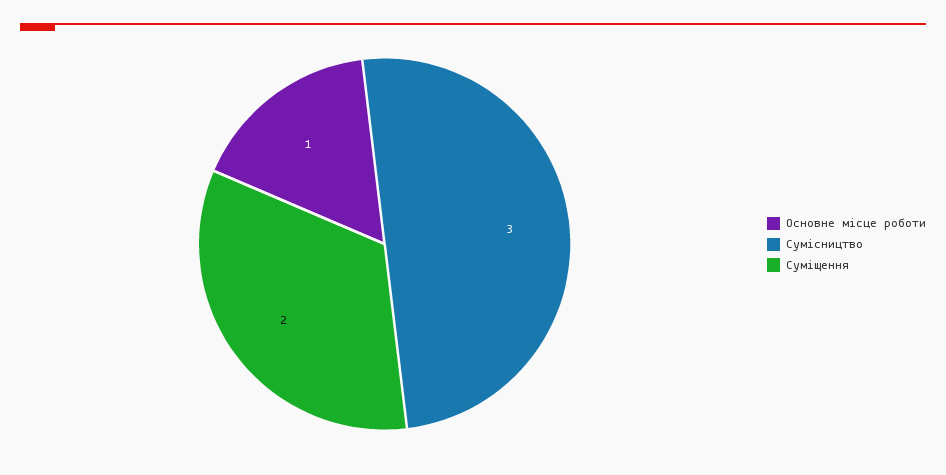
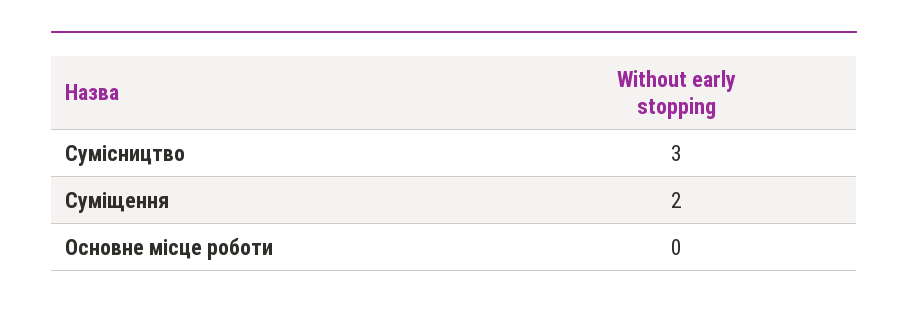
  {
-   "Основне місце роботи": 1,
+   "Основне місце роботи": 0,
    "Сумісництво": 3,
    "Суміщення": 2
  }

